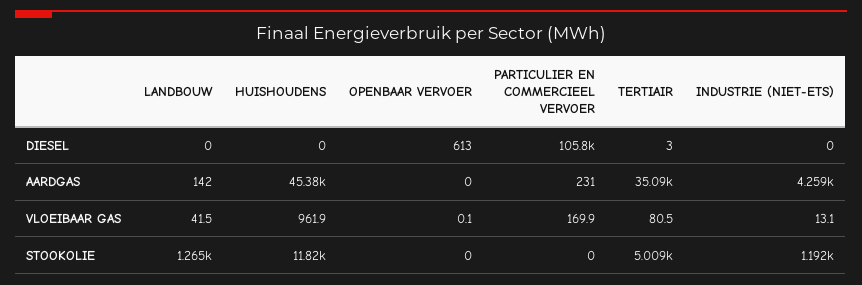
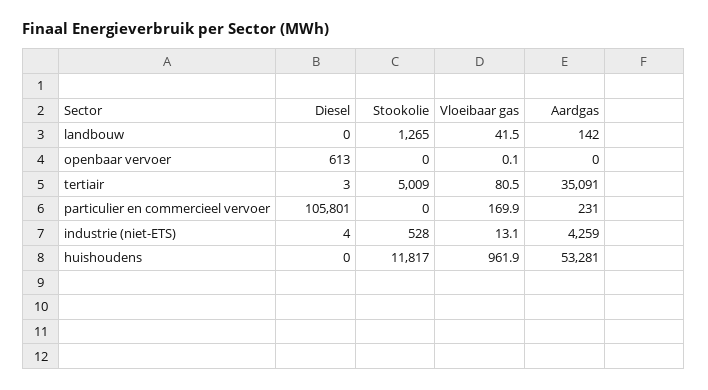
  {
    "LANDBOUW": {
      "DIESEL": 0,
      "AARDGAS": 142,
      "VLOEIBAAR GAS": 41.5,
      "STOOKOLIE": 1265
    },
    "HUISHOUDENS": {
      "DIESEL": 0,
-     "AARDGAS": 45380,
+     "AARDGAS": 53281,
      "VLOEIBAAR GAS": 961.9,
      "STOOKOLIE": 11817
    },
    "OPENBAAR VERVOER": {
      "DIESEL": 613,
      "AARDGAS": 0,
      "VLOEIBAAR GAS": 0.1,
      "STOOKOLIE": 0
    },
    "PARTICULIER EN COMMERCIEEL VERVOER": {
      "DIESEL": 105801,
      "AARDGAS": 231,
      "VLOEIBAAR GAS": 169.9,
      "STOOKOLIE": 0
    },
    "TERTIAIR": {
      "DIESEL": 3,
      "AARDGAS": 35091,
      "VLOEIBAAR GAS": 80.5,
      "STOOKOLIE": 5009
    },
    "INDUSTRIE (NIET-ETS)": {
-     "DIESEL": 0,
+     "DIESEL": 4,
      "AARDGAS": 4259,
      "VLOEIBAAR GAS": 13.1,
-     "STOOKOLIE": 1192
+     "STOOKOLIE": 528
    }
  }

